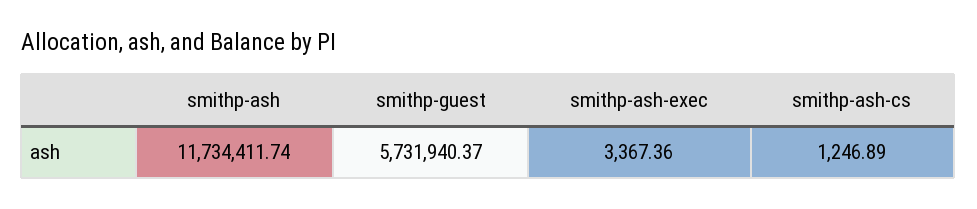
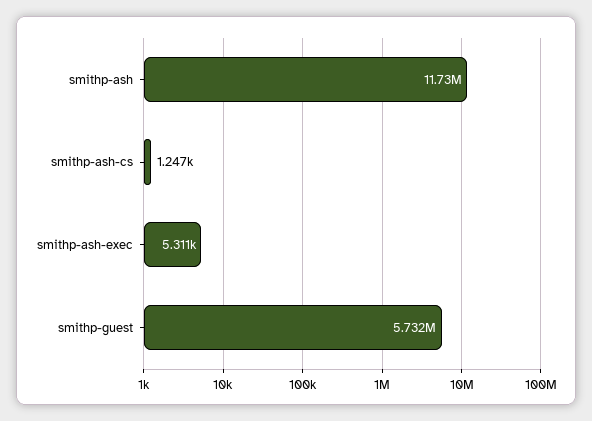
  {
    "smithp-ash": 11734411.74,
    "smithp-guest": 5731940.37,
-   "smithp-ash-exec": 3367.36,
+   "smithp-ash-exec": 5311,
    "smithp-ash-cs": 1246.89
  }

